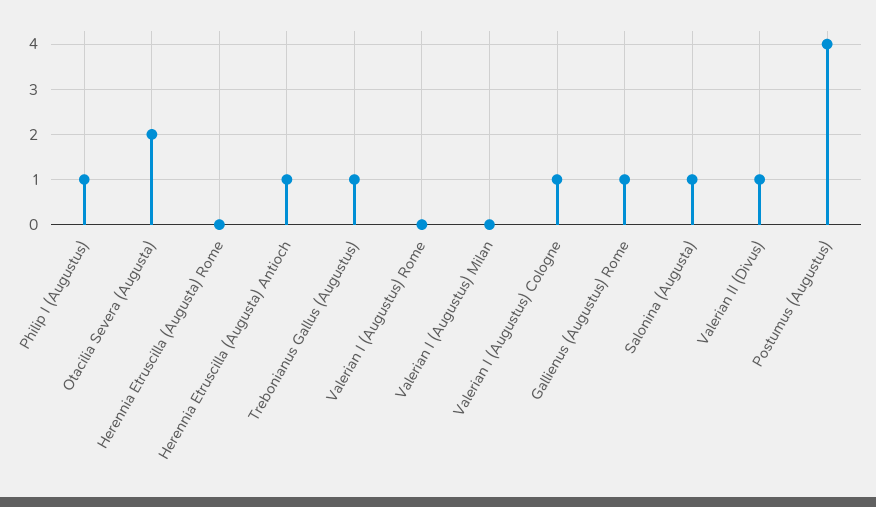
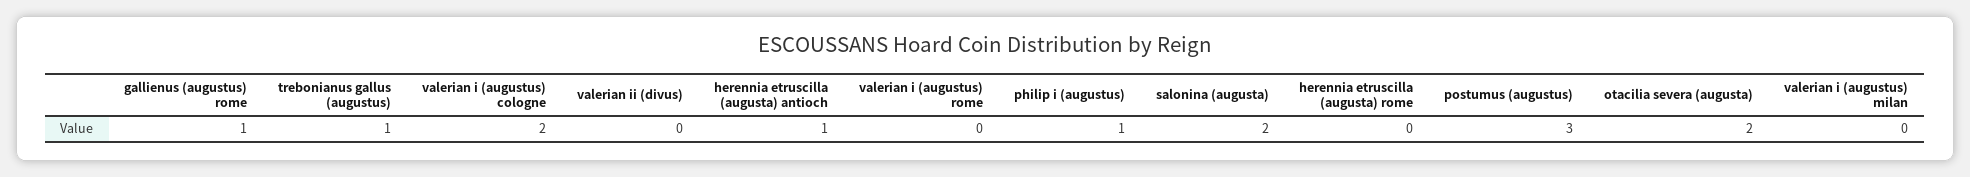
  {
    "Philip I (Augustus)": 1,
    "Otacilia Severa (Augusta)": 2,
    "Herennia Etruscilla (Augusta) Rome": 0,
    "Herennia Etruscilla (Augusta) Antioch": 1,
    "Trebonianus Gallus (Augustus)": 1,
    "Valerian I (Augustus) Rome": 0,
    "Valerian I (Augustus) Milan": 0,
-   "Valerian I (Augustus) Cologne": 1,
+   "Valerian I (Augustus) Cologne": 2,
    "Gallienus (Augustus) Rome": 1,
-   "Salonina (Augusta)": 1,
+   "Salonina (Augusta)": 2,
-   "Valerian II (Divus)": 1,
+   "Valerian II (Divus)": 0,
-   "Postumus (Augustus)": 4
+   "Postumus (Augustus)": 3
  }

